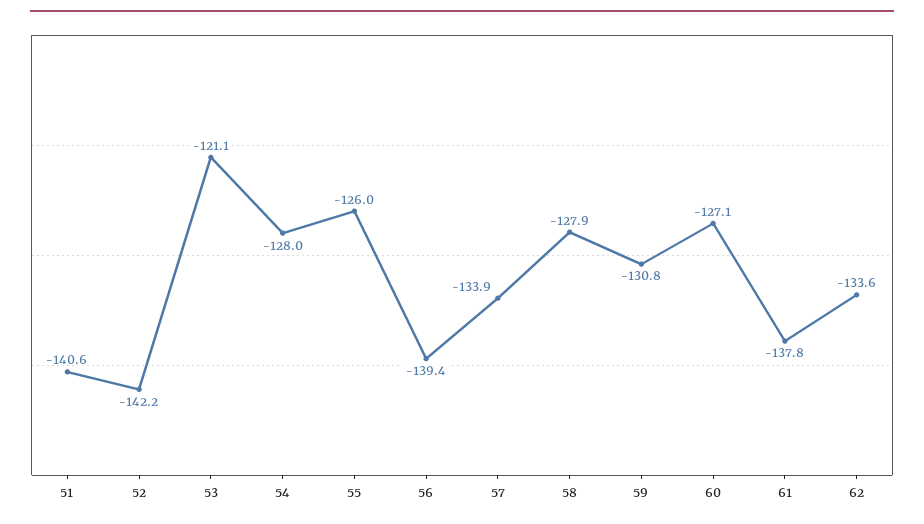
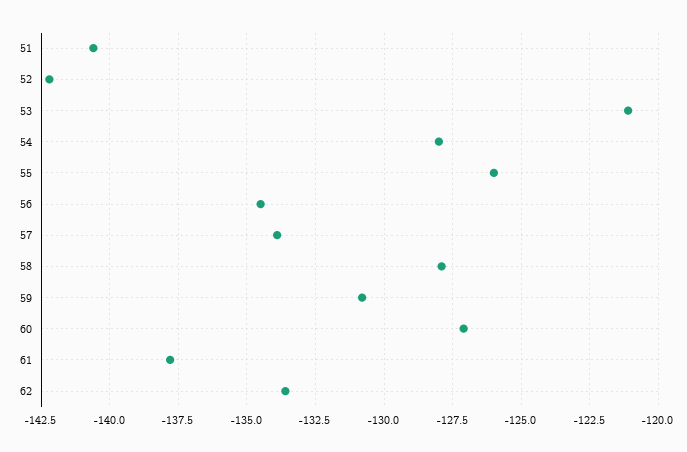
  {
    "51": -140.6,
    "52": -142.2,
    "53": -121.1,
    "54": -128,
    "55": -126,
-   "56": -139.4,
+   "56": -134.5,
    "57": -133.9,
    "58": -127.9,
    "59": -130.8,
    "60": -127.1,
    "61": -137.8,
    "62": -133.6
  }

